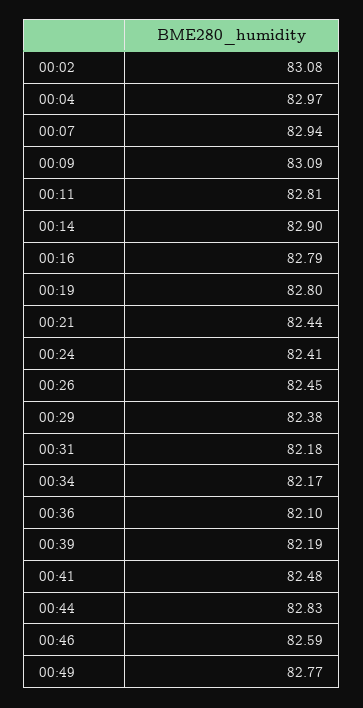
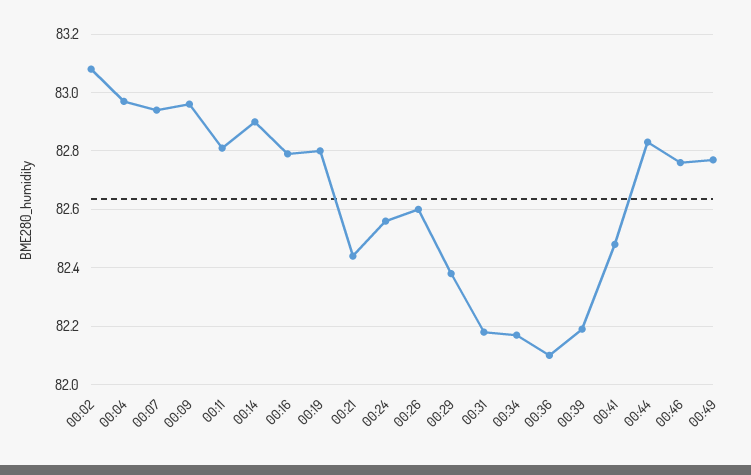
  {
    "00:02": 83.08,
    "00:04": 82.97,
    "00:07": 82.94,
-   "00:09": 83.09,
+   "00:09": 82.95,
    "00:11": 82.81,
    "00:14": 82.9,
    "00:16": 82.79,
    "00:19": 82.8,
    "00:21": 82.44,
-   "00:24": 82.41,
+   "00:24": 82.55,
-   "00:26": 82.45,
+   "00:26": 82.6,
    "00:29": 82.38,
    "00:31": 82.18,
    "00:34": 82.17,
    "00:36": 82.1,
    "00:39": 82.19,
    "00:41": 82.48,
    "00:44": 82.83,
-   "00:46": 82.59,
+   "00:46": 82.75,
    "00:49": 82.77
  }

